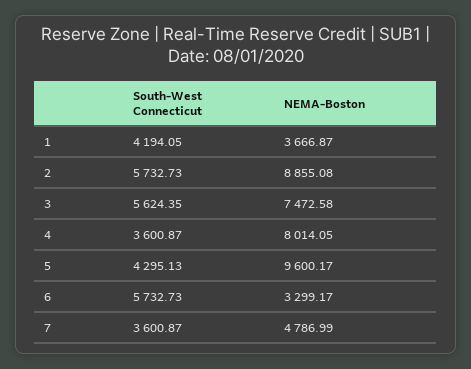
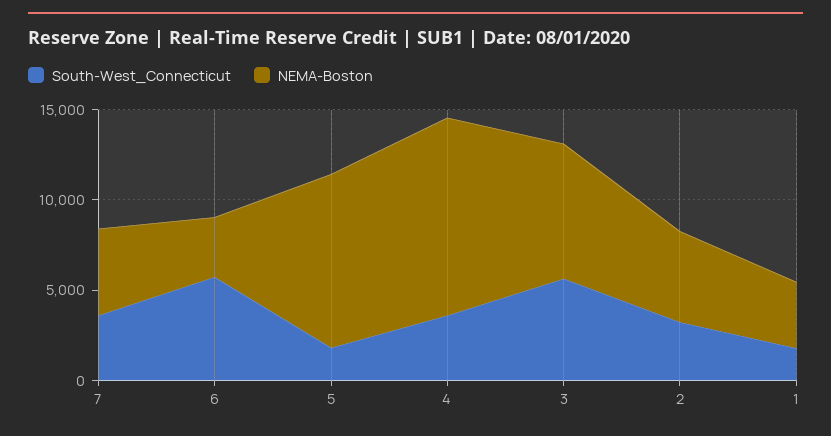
  {
    "South-West Connecticut": {
-     "1": 4194.05,
+     "1": 2000,
-     "2": 5732.73,
+     "2": 3000,
      "3": 5624.35,
      "4": 3600.87,
-     "5": 4295.13,
+     "5": 2000,
      "6": 5732.73,
      "7": 3600.87
    },
    "NEMA-Boston": {
      "1": 3666.87,
-     "2": 8855.08,
+     "2": 5000,
      "3": 7472.58,
-     "4": 8014.05,
+     "4": 11000,
      "5": 9600.17,
      "6": 3299.17,
      "7": 4786.99
    }
  }

